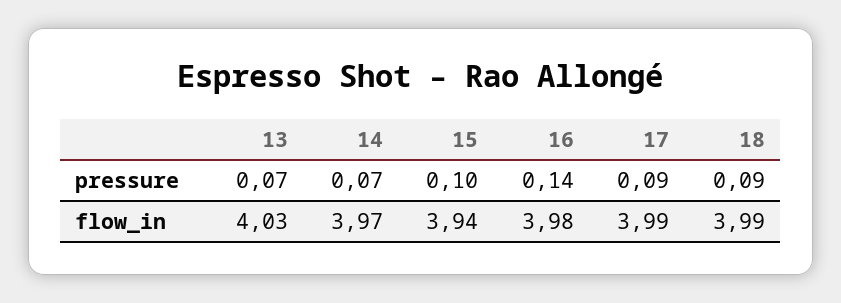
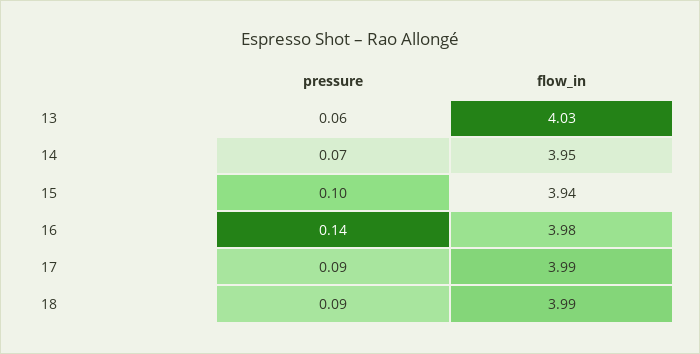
  {
    "13": {
-     "pressure": 0.07,
+     "pressure": 0.06,
      "flow_in": 4.03
    },
    "14": {
      "pressure": 0.07,
-     "flow_in": 3.97
+     "flow_in": 3.95
    },
    "15": {
      "pressure": 0.1,
      "flow_in": 3.94
    },
    "16": {
      "pressure": 0.14,
      "flow_in": 3.98
    },
    "17": {
      "pressure": 0.09,
      "flow_in": 3.99
    },
    "18": {
      "pressure": 0.09,
      "flow_in": 3.99
    }
  }

